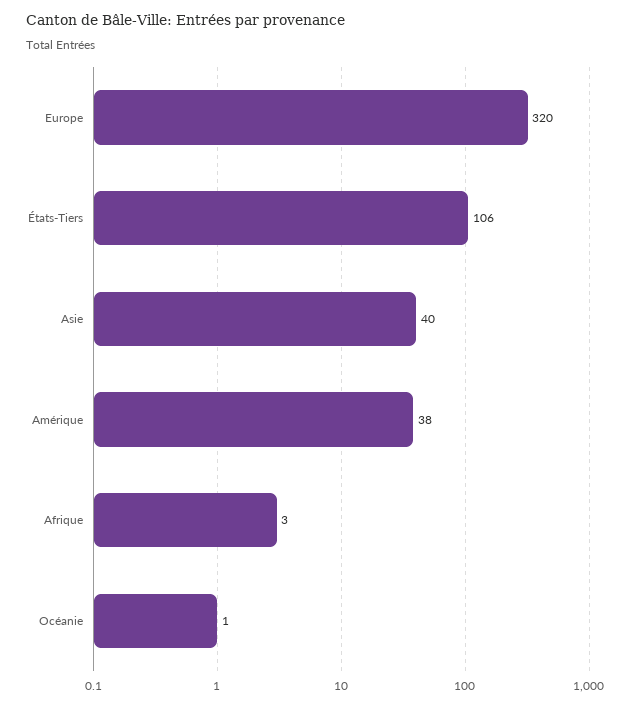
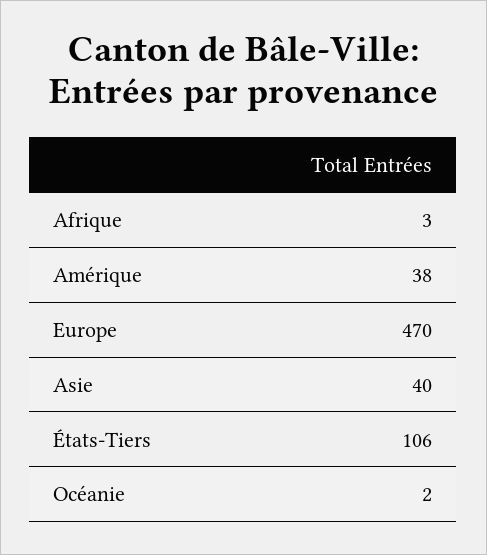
  {
-   "Europe": 320,
+   "Europe": 470,
    "États-Tiers": 106,
    "Asie": 40,
    "Amérique": 38,
    "Afrique": 3,
-   "Océanie": 1
+   "Océanie": 2
  }

